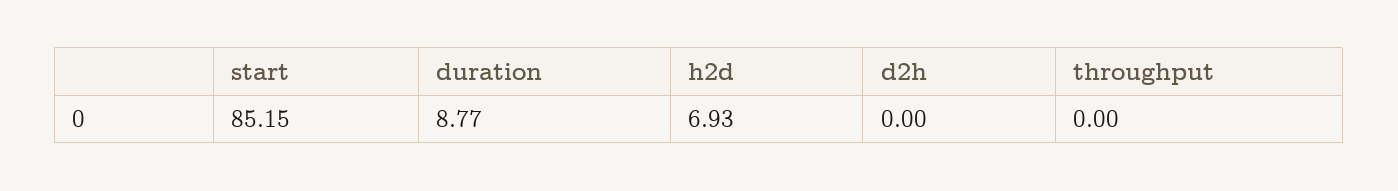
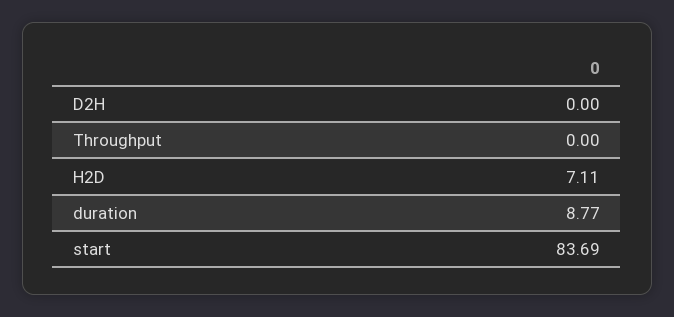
  {
-   "start": 85.15,
+   "start": 83.69,
    "duration": 8.77,
-   "h2d": 6.93,
+   "h2d": 7.11,
    "d2h": 0,
    "throughput": 0
  }

